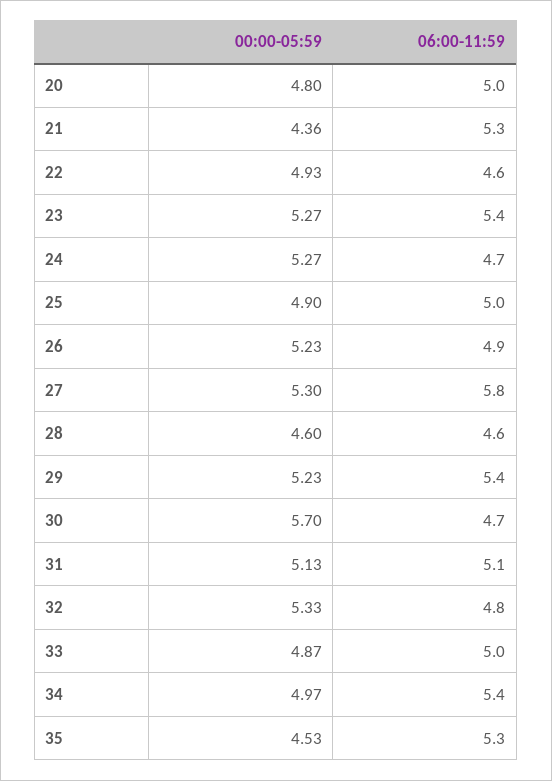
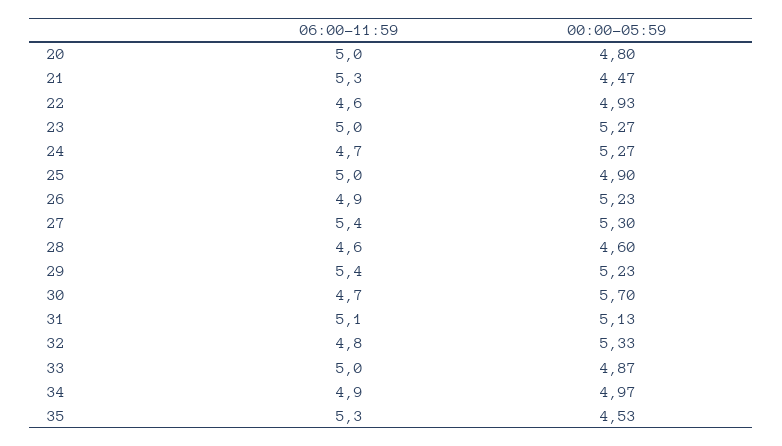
  {
    "00:00-05:59": {
      "20": 4.8,
-     "21": 4.36,
+     "21": 4.47,
      "22": 4.93,
      "23": 5.27,
      "24": 5.27,
      "25": 4.9,
      "26": 5.23,
      "27": 5.3,
      "28": 4.6,
      "29": 5.23,
      "30": 5.7,
      "31": 5.13,
      "32": 5.33,
      "33": 4.87,
      "34": 4.97,
      "35": 4.53
    },
    "06:00-11:59": {
      "20": 5,
      "21": 5.3,
      "22": 4.6,
-     "23": 5.4,
+     "23": 5,
      "24": 4.7,
      "25": 5,
      "26": 4.9,
-     "27": 5.8,
+     "27": 5.4,
      "28": 4.6,
      "29": 5.4,
      "30": 4.7,
      "31": 5.1,
      "32": 4.8,
      "33": 5,
-     "34": 5.4,
+     "34": 4.9,
      "35": 5.3
    }
  }

